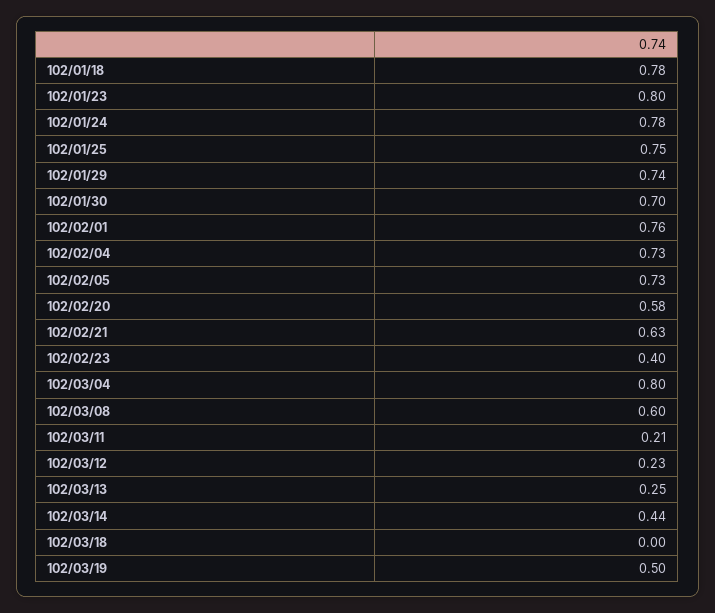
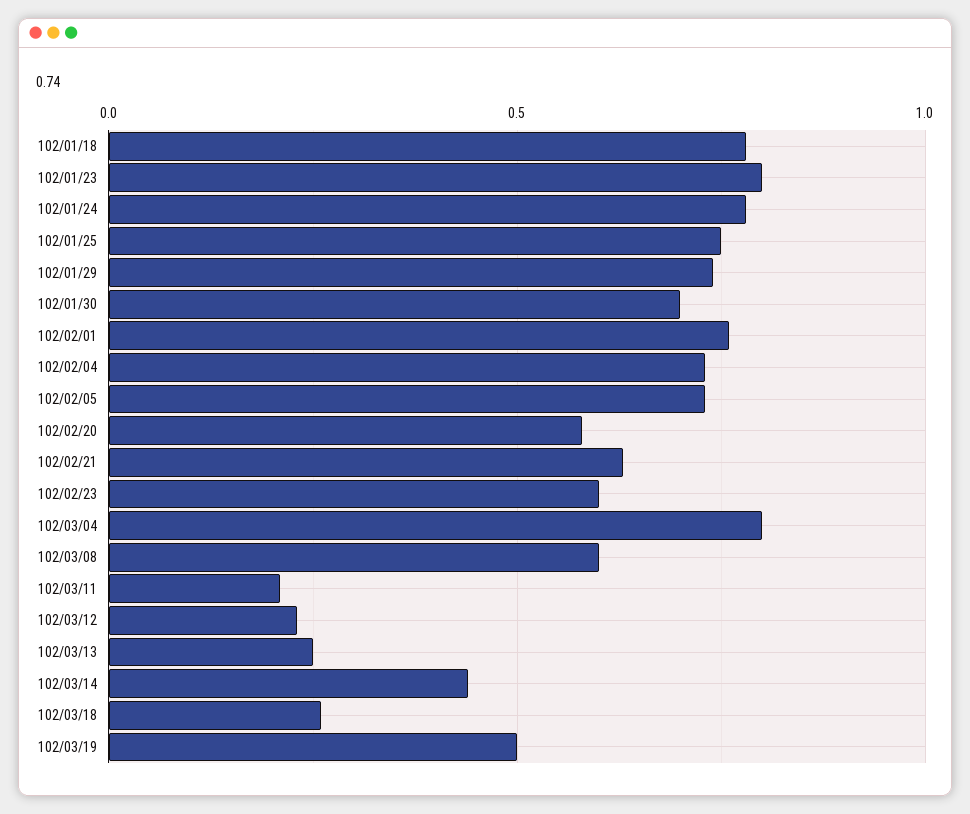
  {
    "102/01/18": 0.78,
    "102/01/23": 0.8,
    "102/01/24": 0.78,
    "102/01/25": 0.75,
    "102/01/29": 0.74,
    "102/01/30": 0.7,
    "102/02/01": 0.76,
    "102/02/04": 0.73,
    "102/02/05": 0.73,
    "102/02/20": 0.58,
    "102/02/21": 0.63,
-   "102/02/23": 0.4,
+   "102/02/23": 0.6,
    "102/03/04": 0.8,
    "102/03/08": 0.6,
    "102/03/11": 0.21,
    "102/03/12": 0.23,
    "102/03/13": 0.25,
    "102/03/14": 0.44,
-   "102/03/18": 0,
+   "102/03/18": 0.25,
    "102/03/19": 0.5
  }

